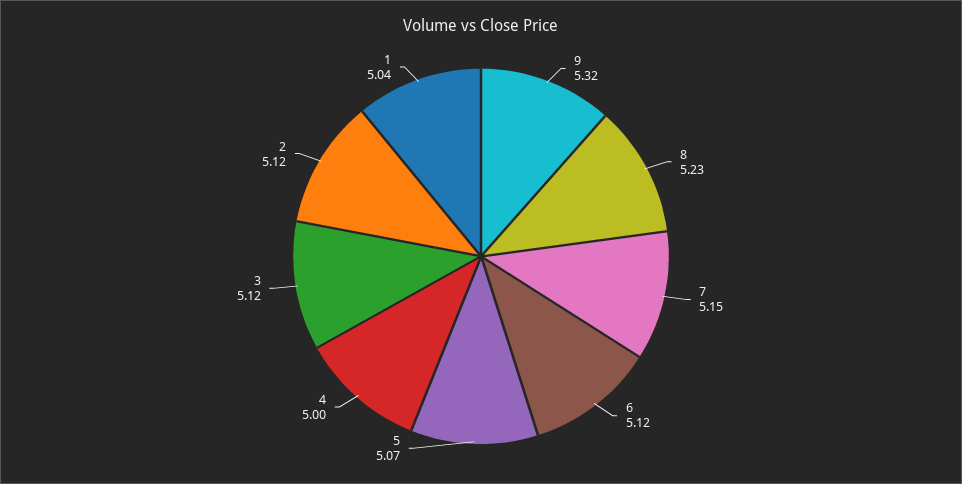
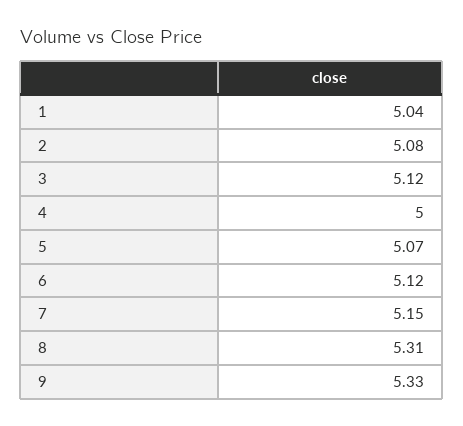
  {
-   "9": 5.32,
+   "9": 5.33,
-   "8": 5.23,
+   "8": 5.31,
    "7": 5.15,
    "6": 5.12,
    "5": 5.07,
    "4": 5,
    "3": 5.12,
-   "2": 5.12,
+   "2": 5.08,
    "1": 5.04
  }

